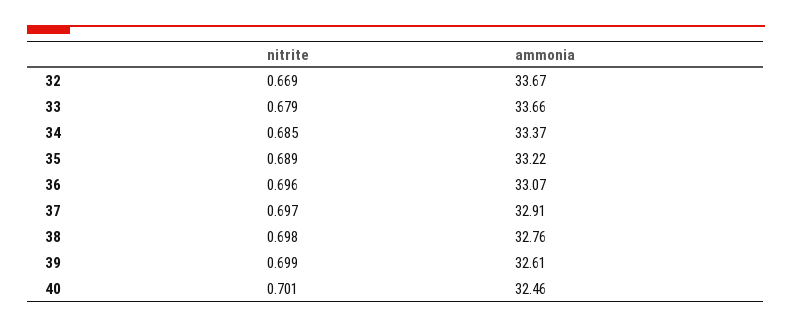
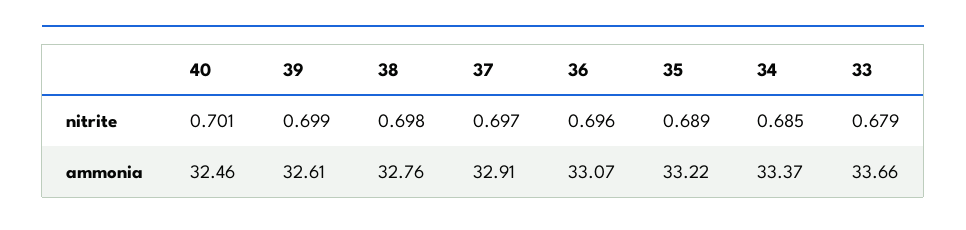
  {
    "nitrite": {
-     "32": 0.669,
      "33": 0.679,
      "34": 0.685,
      "35": 0.689,
      "36": 0.696,
      "37": 0.697,
      "38": 0.698,
      "39": 0.699,
      "40": 0.701
    },
    "ammonia": {
-     "32": 33.67,
      "33": 33.66,
      "34": 33.37,
      "35": 33.22,
      "36": 33.07,
      "37": 32.91,
      "38": 32.76,
      "39": 32.61,
      "40": 32.46
    }
  }

